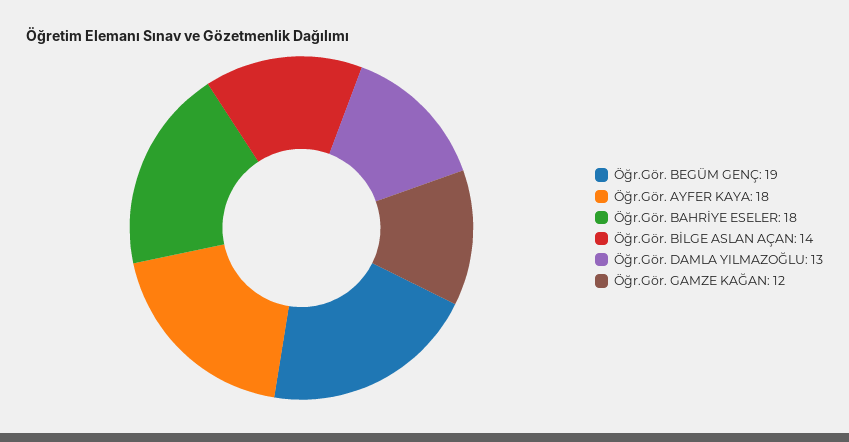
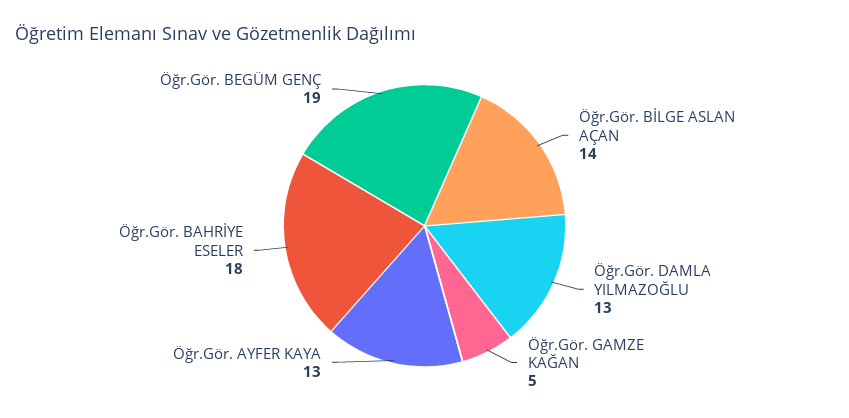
  {
    "Öğr.Gör. BEGÜM GENÇ": 19,
-   "Öğr.Gör. AYFER KAYA": 18,
+   "Öğr.Gör. AYFER KAYA": 13,
    "Öğr.Gör. BAHRİYE ESELER": 18,
    "Öğr.Gör. BİLGE ASLAN AÇAN": 14,
    "Öğr.Gör. DAMLA YILMAZOĞLU": 13,
-   "Öğr.Gör. GAMZE KAĞAN": 12
+   "Öğr.Gör. GAMZE KAĞAN": 5
  }

